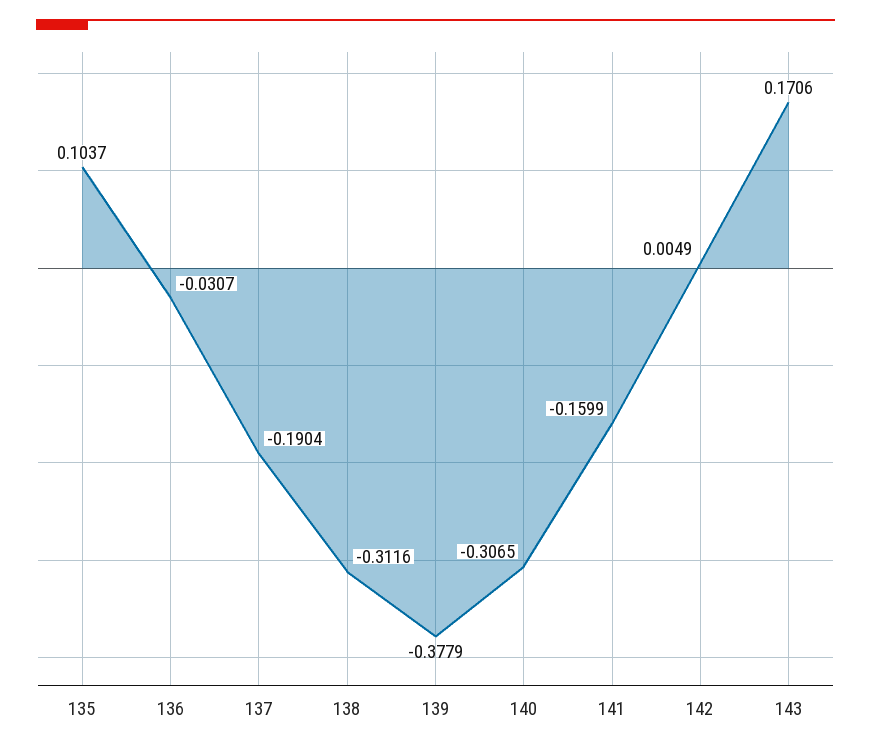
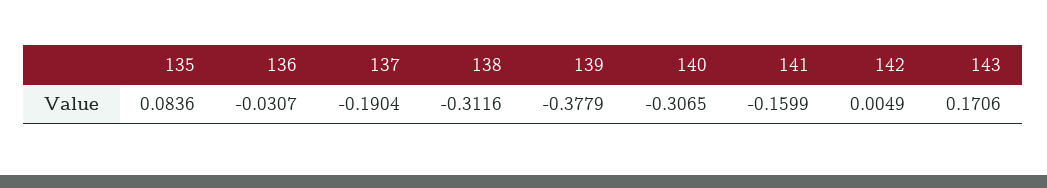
  {
-   "135": 0.1037,
+   "135": 0.0836,
    "136": -0.0307,
    "137": -0.1904,
    "138": -0.3116,
    "139": -0.3779,
    "140": -0.3065,
    "141": -0.1599,
    "142": 0.0049,
    "143": 0.1706
  }

